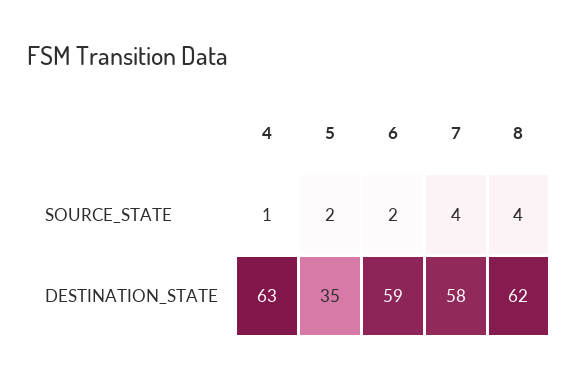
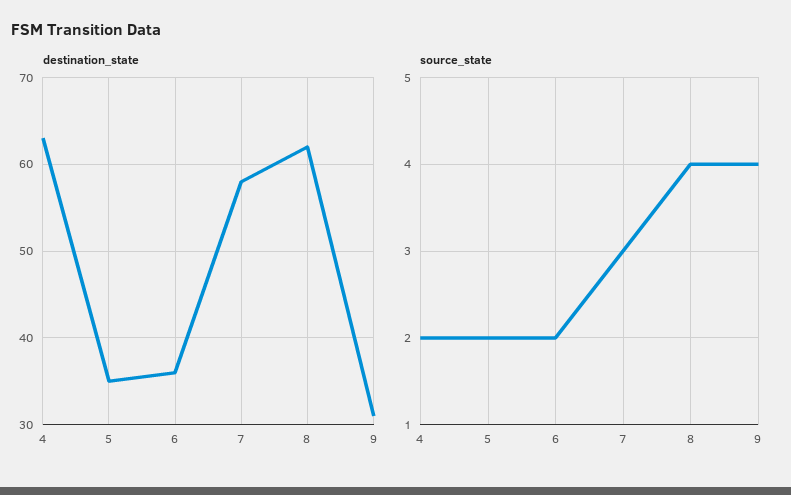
  {
    "SOURCE_STATE": {
-     "4": 1,
+     "4": 2,
      "5": 2,
      "6": 2,
-     "7": 4,
+     "7": 3,
-     "8": 4
+     "8": 4,
+     "9": 4
    },
    "DESTINATION_STATE": {
      "4": 63,
      "5": 35,
-     "6": 59,
+     "6": 36,
      "7": 58,
-     "8": 62
+     "8": 62,
+     "9": 31
    }
  }

